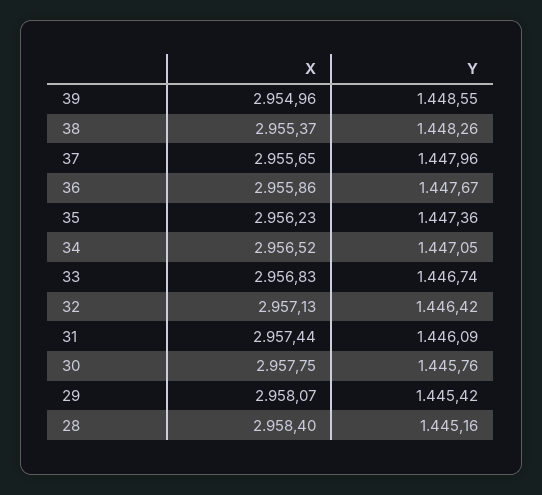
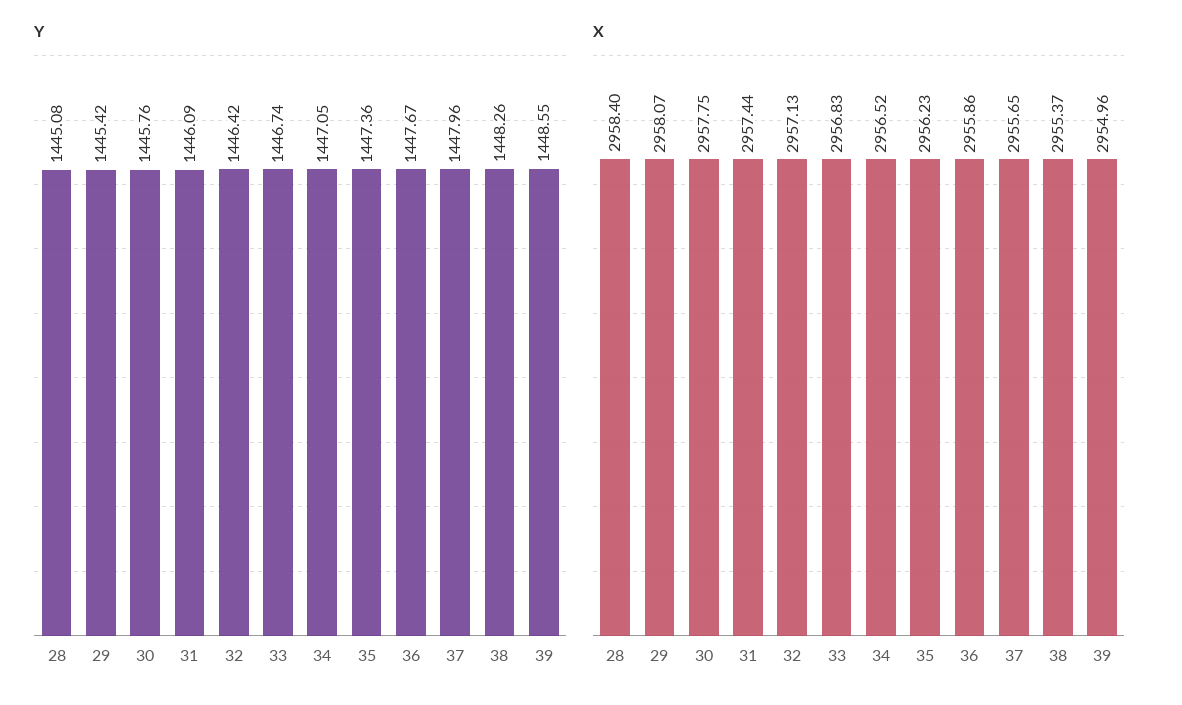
  {
    "X": {
      "39": 2954.96,
      "38": 2955.37,
      "37": 2955.65,
      "36": 2955.86,
      "35": 2956.23,
      "34": 2956.52,
      "33": 2956.83,
      "32": 2957.13,
      "31": 2957.44,
      "30": 2957.75,
      "29": 2958.07,
      "28": 2958.4
    },
    "Y": {
      "39": 1448.55,
      "38": 1448.26,
      "37": 1447.96,
      "36": 1447.67,
      "35": 1447.36,
      "34": 1447.05,
      "33": 1446.74,
      "32": 1446.42,
      "31": 1446.09,
      "30": 1445.76,
      "29": 1445.42,
-     "28": 1445.16
+     "28": 1445.08
    }
  }

